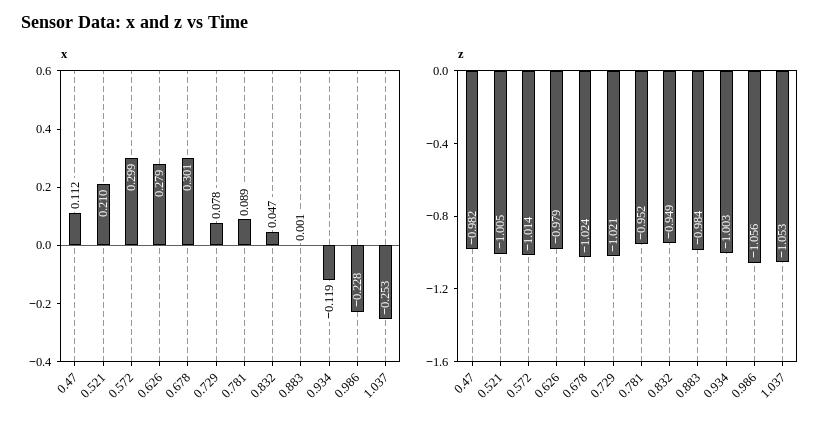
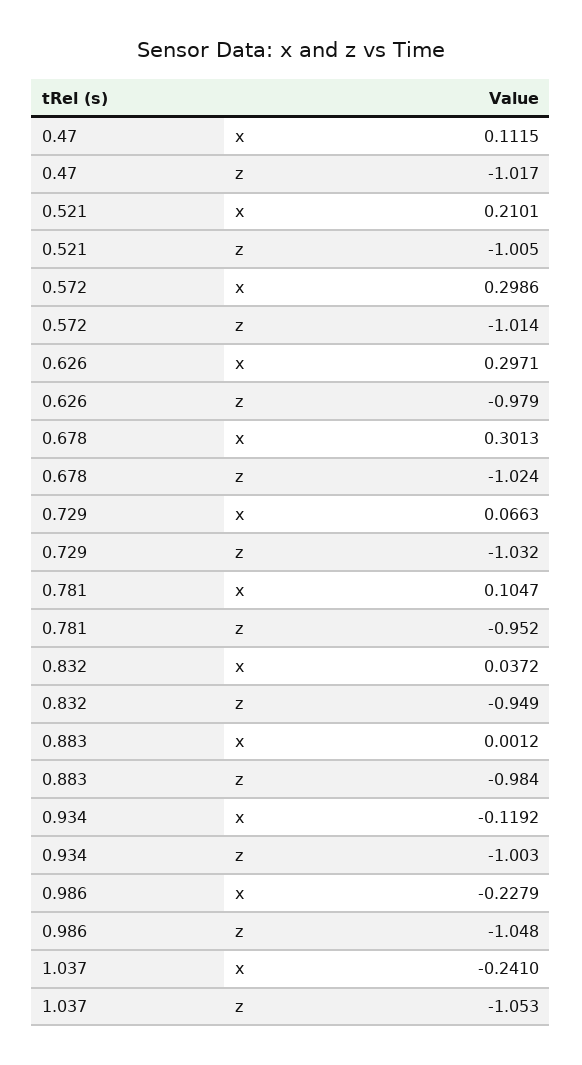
  {
    "x": {
      "0.47": 0.1115,
      "0.521": 0.2101,
      "0.572": 0.2986,
-     "0.626": 0.279,
+     "0.626": 0.2971,
      "0.678": 0.3013,
-     "0.729": 0.078,
+     "0.729": 0.0663,
-     "0.781": 0.089,
+     "0.781": 0.1047,
-     "0.832": 0.047,
+     "0.832": 0.0372,
      "0.883": 0.0012,
      "0.934": -0.1192,
      "0.986": -0.2279,
-     "1.037": -0.253
+     "1.037": -0.241
    },
    "z": {
-     "0.47": -0.982,
+     "0.47": -1.017,
      "0.521": -1.005,
      "0.572": -1.014,
      "0.626": -0.979,
      "0.678": -1.024,
-     "0.729": -1.021,
+     "0.729": -1.032,
      "0.781": -0.952,
      "0.832": -0.949,
      "0.883": -0.984,
      "0.934": -1.003,
-     "0.986": -1.056,
+     "0.986": -1.048,
      "1.037": -1.053
    }
  }

